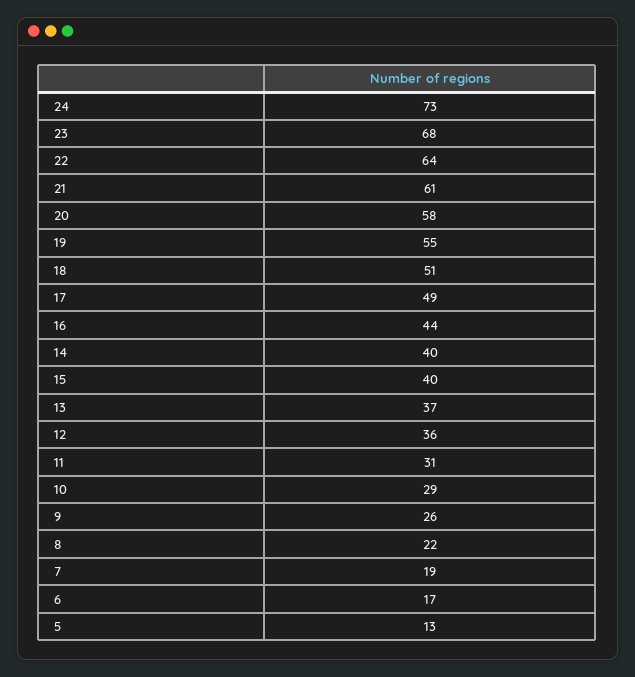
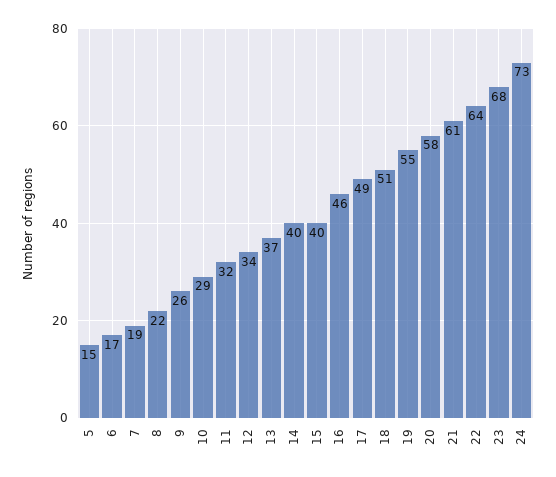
  {
    "24": 73,
    "23": 68,
    "22": 64,
    "21": 61,
    "20": 58,
    "19": 55,
    "18": 51,
    "17": 49,
-   "16": 44,
+   "16": 46,
    "14": 40,
    "15": 40,
    "13": 37,
-   "12": 36,
+   "12": 34,
-   "11": 31,
+   "11": 32,
    "10": 29,
    "9": 26,
    "8": 22,
    "7": 19,
    "6": 17,
-   "5": 13
+   "5": 15
  }

